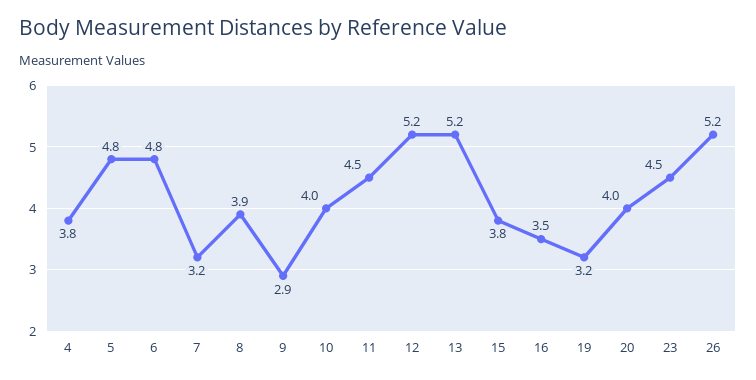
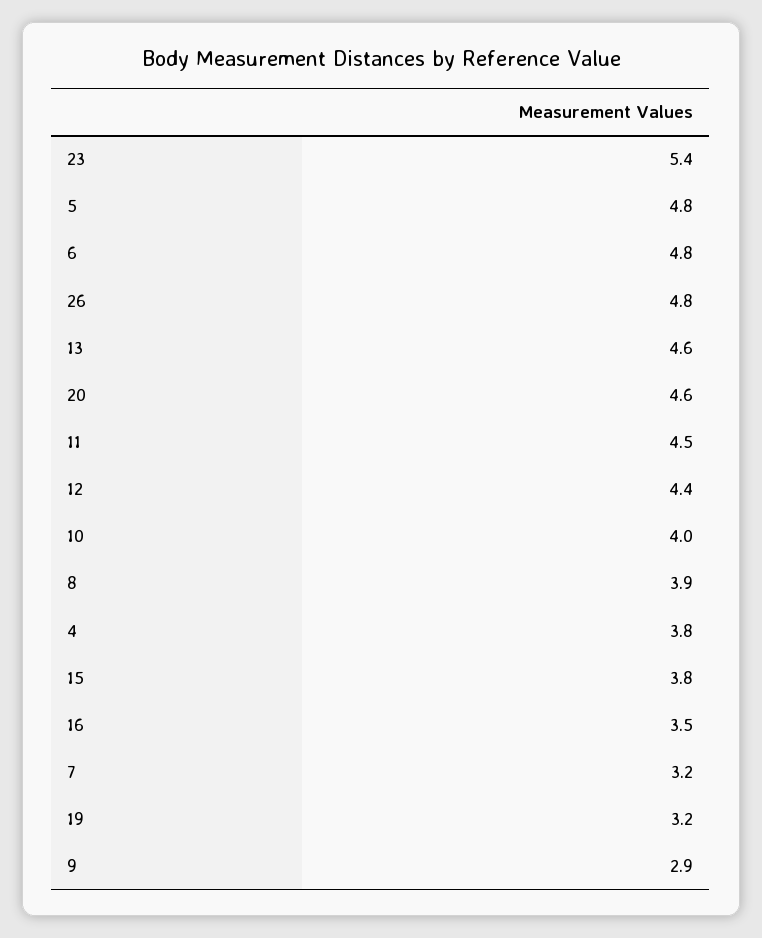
  {
    "4": 3.8,
    "5": 4.8,
    "6": 4.8,
    "7": 3.2,
    "8": 3.9,
    "9": 2.9,
    "10": 4,
    "11": 4.5,
-   "12": 5.2,
+   "12": 4.4,
-   "13": 5.2,
+   "13": 4.6,
    "15": 3.8,
    "16": 3.5,
    "19": 3.2,
-   "20": 4,
+   "20": 4.6,
-   "23": 4.5,
+   "23": 5.4,
-   "26": 5.2
+   "26": 4.8
  }

